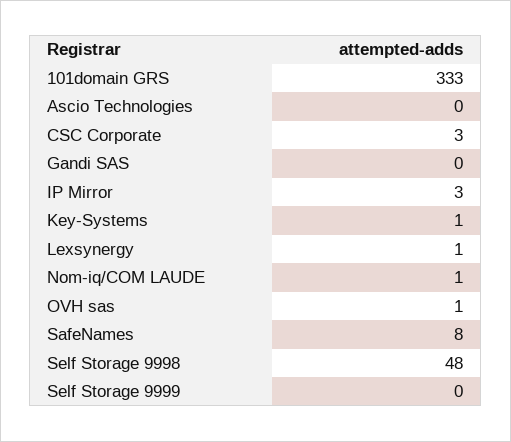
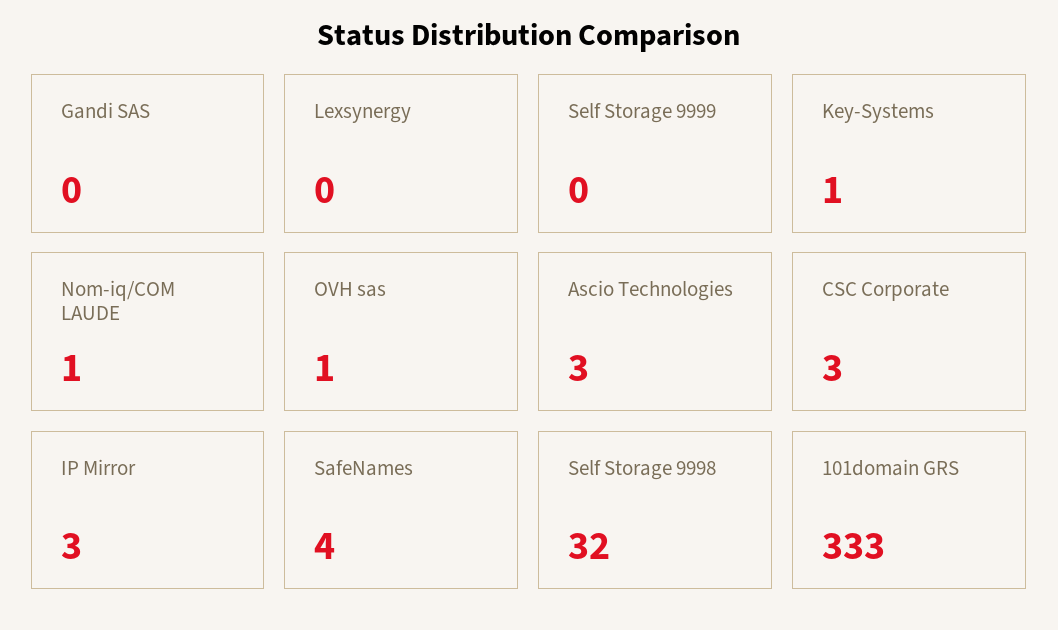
  {
    "101domain GRS": 333,
-   "Ascio Technologies": 0,
+   "Ascio Technologies": 3,
    "CSC Corporate": 3,
    "Gandi SAS": 0,
    "IP Mirror": 3,
    "Key-Systems": 1,
-   "Lexsynergy": 1,
+   "Lexsynergy": 0,
    "Nom-iq/COM LAUDE": 1,
    "OVH sas": 1,
-   "SafeNames": 8,
+   "SafeNames": 4,
-   "Self Storage 9998": 48,
+   "Self Storage 9998": 32,
    "Self Storage 9999": 0
  }

